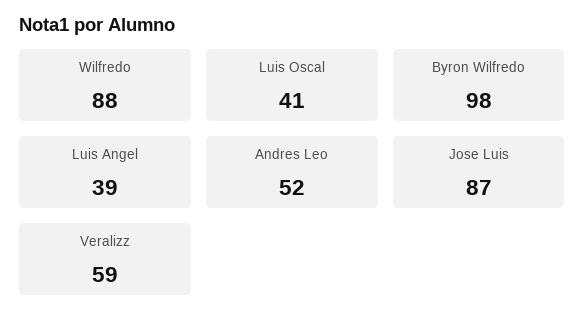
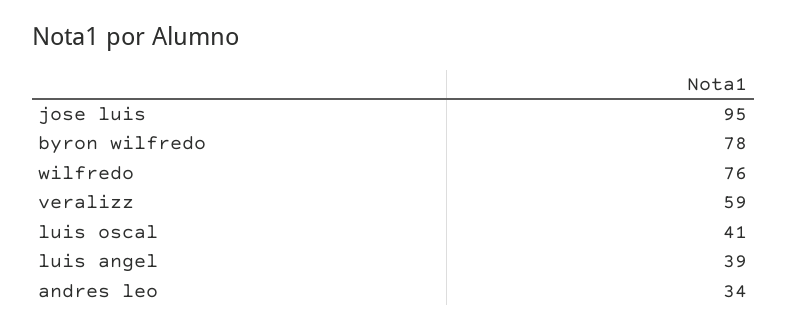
  {
-   "Wilfredo": 88,
+   "Wilfredo": 76,
    "Luis Oscal": 41,
-   "Byron Wilfredo": 98,
+   "Byron Wilfredo": 78,
    "Luis Angel": 39,
-   "Andres Leo": 52,
+   "Andres Leo": 34,
-   "Jose Luis": 87,
+   "Jose Luis": 95,
    "Veralizz": 59
  }

